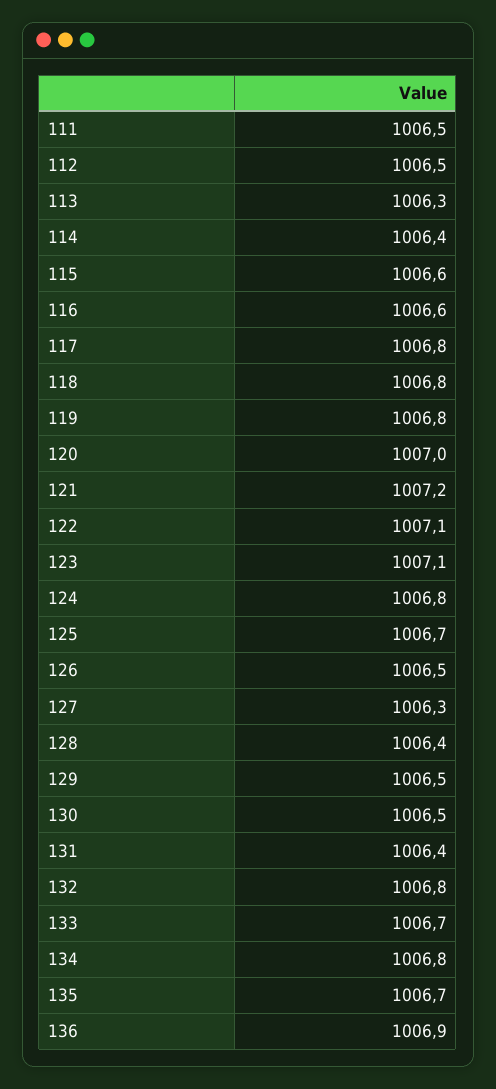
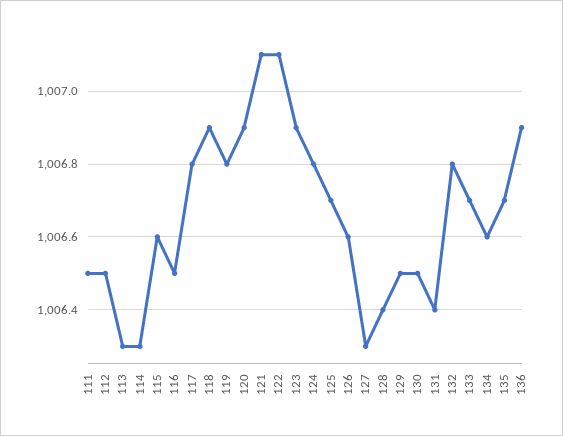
  {
    "111": 1006.5,
    "112": 1006.5,
    "113": 1006.3,
-   "114": 1006.4,
+   "114": 1006.3,
    "115": 1006.6,
-   "116": 1006.6,
+   "116": 1006.5,
    "117": 1006.8,
-   "118": 1006.8,
+   "118": 1006.9,
    "119": 1006.8,
-   "120": 1007,
+   "120": 1006.9,
-   "121": 1007.2,
+   "121": 1007.1,
    "122": 1007.1,
-   "123": 1007.1,
+   "123": 1006.9,
    "124": 1006.8,
    "125": 1006.7,
-   "126": 1006.5,
+   "126": 1006.6,
    "127": 1006.3,
    "128": 1006.4,
    "129": 1006.5,
    "130": 1006.5,
    "131": 1006.4,
    "132": 1006.8,
    "133": 1006.7,
-   "134": 1006.8,
+   "134": 1006.6,
    "135": 1006.7,
    "136": 1006.9
  }

